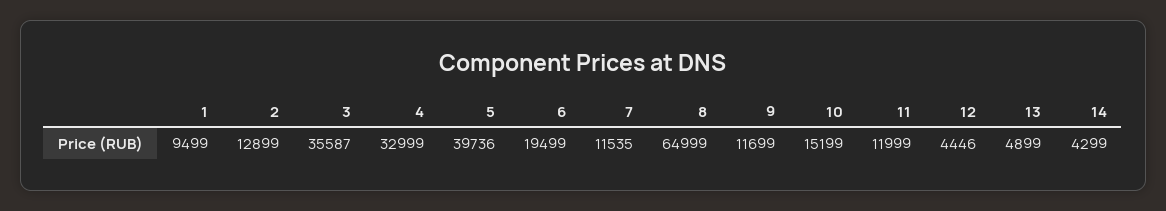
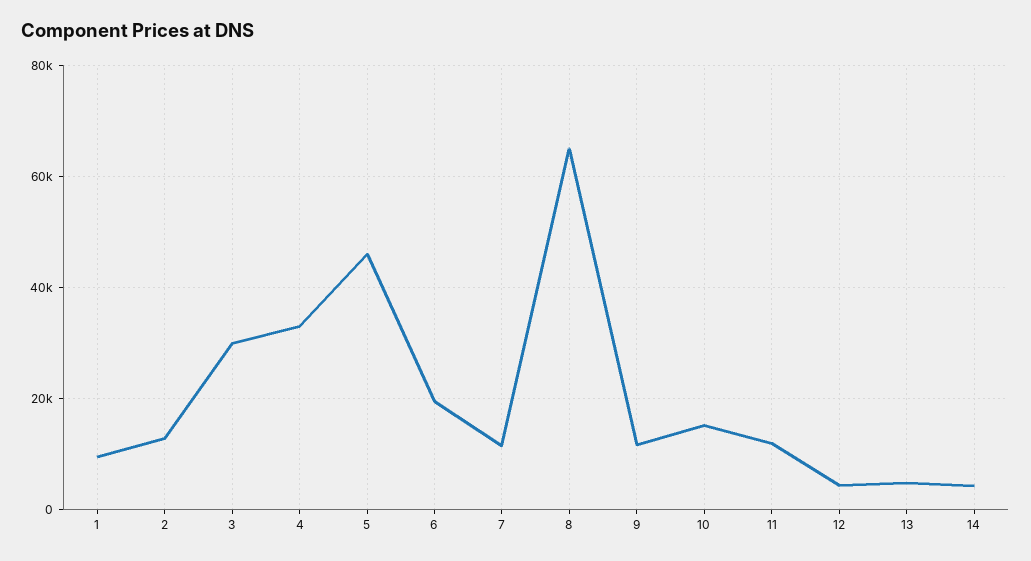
  {
    "1": 9499,
    "2": 12899,
-   "3": 35587,
+   "3": 30000,
    "4": 32999,
-   "5": 39736,
+   "5": 46000,
    "6": 19499,
    "7": 11535,
    "8": 64999,
    "9": 11699,
    "10": 15199,
    "11": 11999,
    "12": 4446,
    "13": 4899,
    "14": 4299
  }

